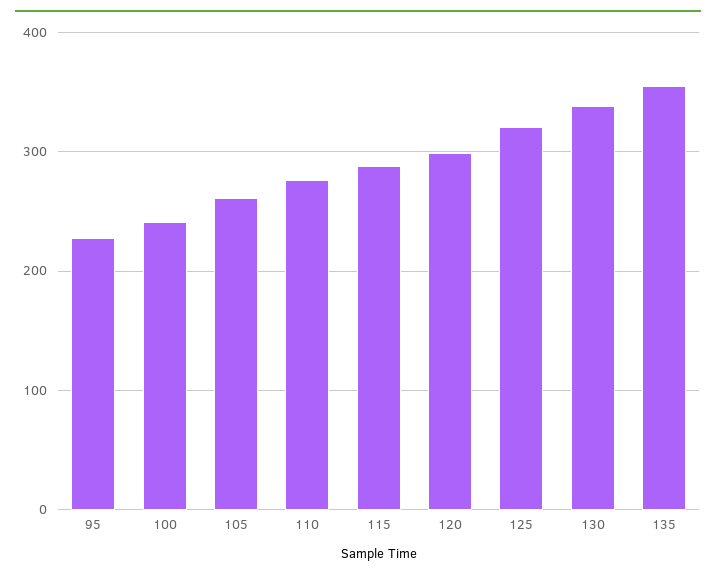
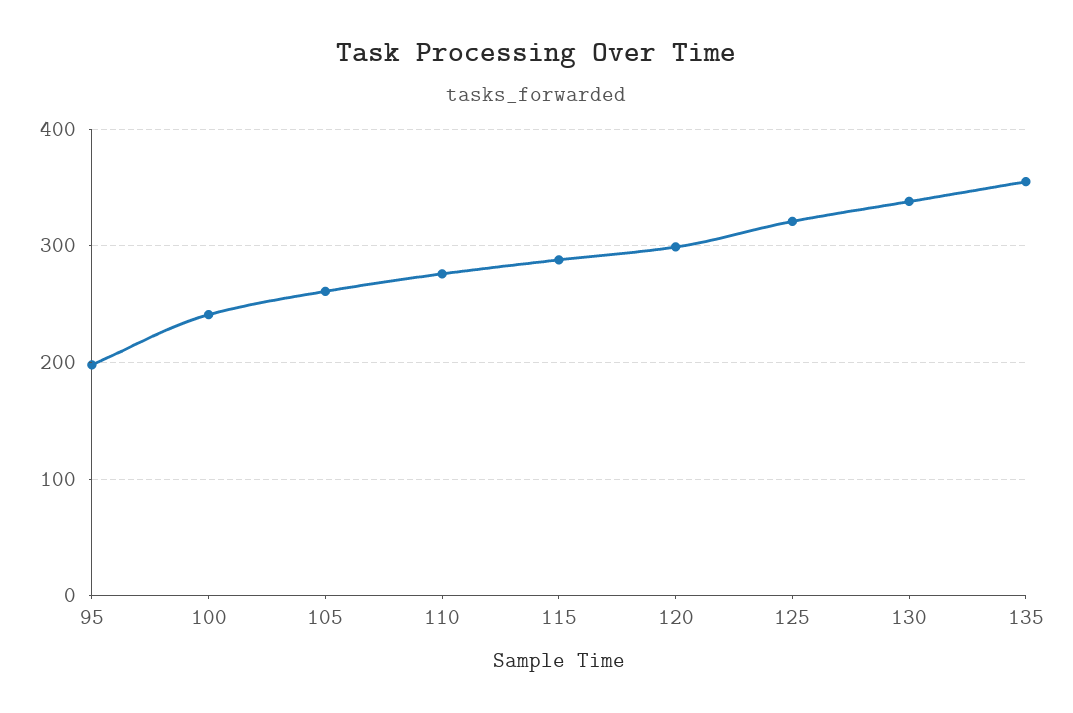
  {
-   "95": 230,
+   "95": 200,
    "100": 240,
    "105": 260,
    "110": 280,
    "115": 290,
    "120": 300,
    "125": 320,
    "130": 340,
    "135": 360
  }

